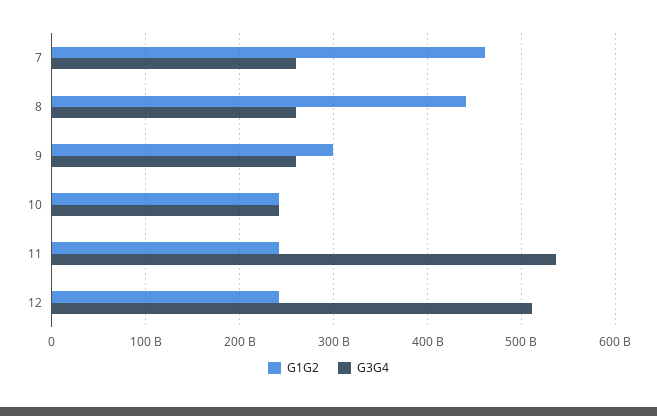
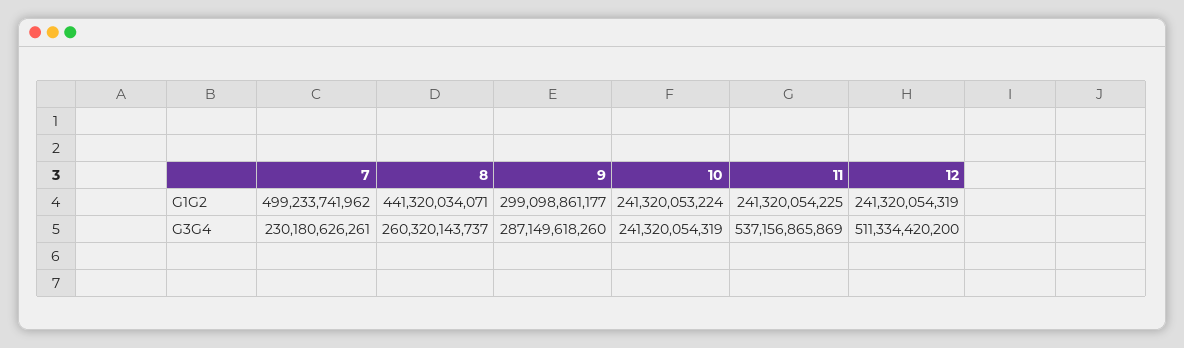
  {
    "G1G2": {
-     "7": 460000000000,
+     "7": 499233741962,
      "8": 441320034071,
      "9": 299098861177,
      "10": 241320053224,
      "11": 241320054225,
      "12": 241320054319
    },
    "G3G4": {
-     "7": 260000000000,
+     "7": 230180626261,
      "8": 260320143737,
-     "9": 260000000000,
+     "9": 287149618260,
      "10": 241320054319,
      "11": 537156865869,
      "12": 511334420200
    }
  }

